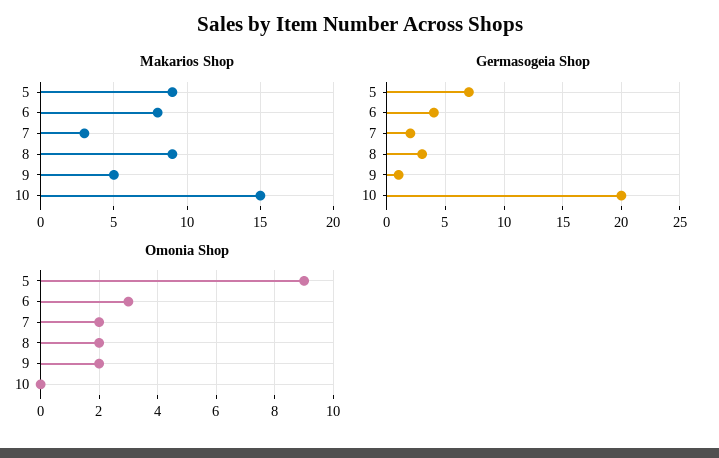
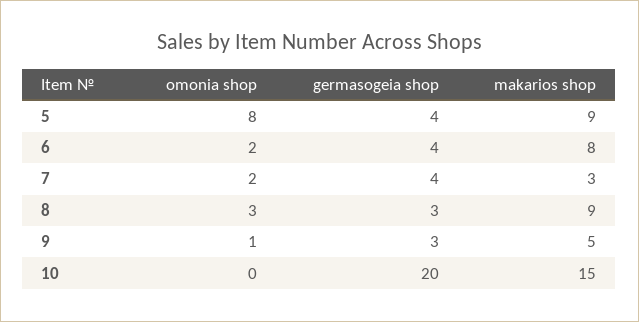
  {
    "Makarios Shop": {
      "5": 9,
      "6": 8,
      "7": 3,
      "8": 9,
      "9": 5,
      "10": 15
    },
    "Germasogeia Shop": {
-     "5": 7,
+     "5": 4,
      "6": 4,
-     "7": 2,
+     "7": 4,
      "8": 3,
-     "9": 1,
+     "9": 3,
      "10": 20
    },
    "Omonia Shop": {
-     "5": 9,
+     "5": 8,
-     "6": 3,
+     "6": 2,
      "7": 2,
-     "8": 2,
+     "8": 3,
-     "9": 2,
+     "9": 1,
      "10": 0
    }
  }

